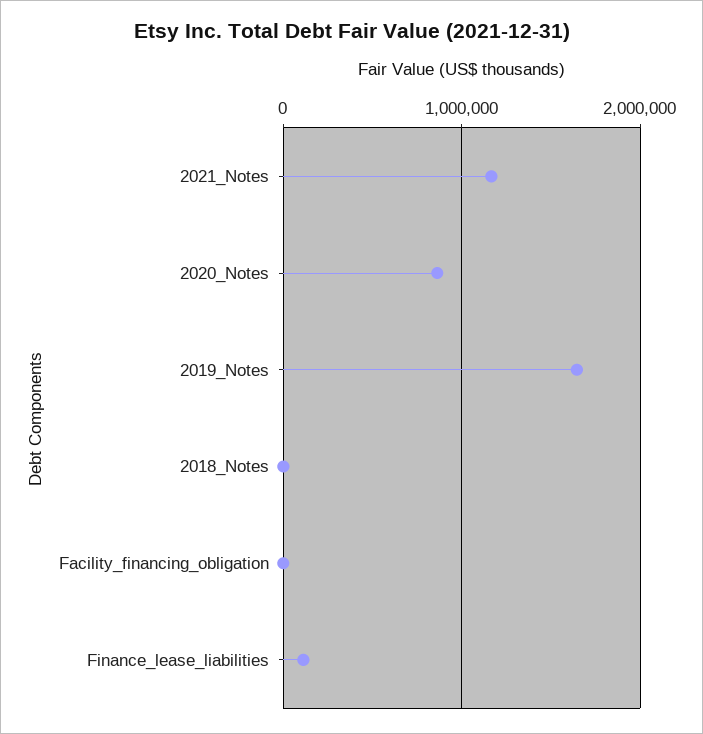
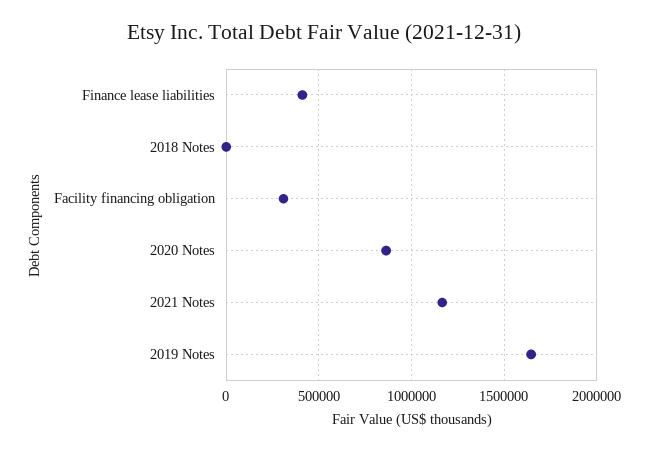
  {
    "2021_Notes": 1150000,
    "2020_Notes": 850000,
    "2019_Notes": 1650000,
    "2018_Notes": 0,
-   "Facility_financing_obligation": 0,
+   "Facility_financing_obligation": 300000,
-   "Finance_lease_liabilities": 100000
+   "Finance_lease_liabilities": 400000
  }

